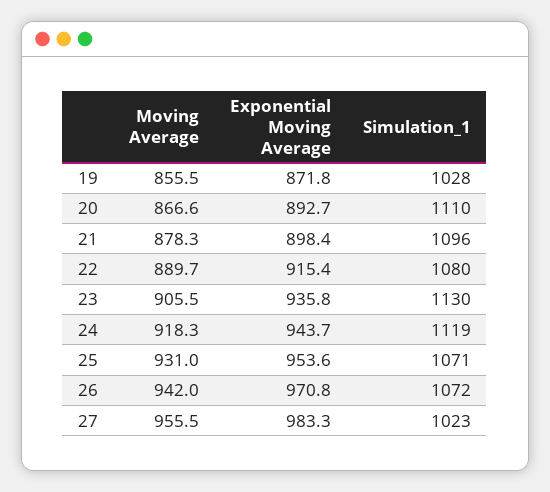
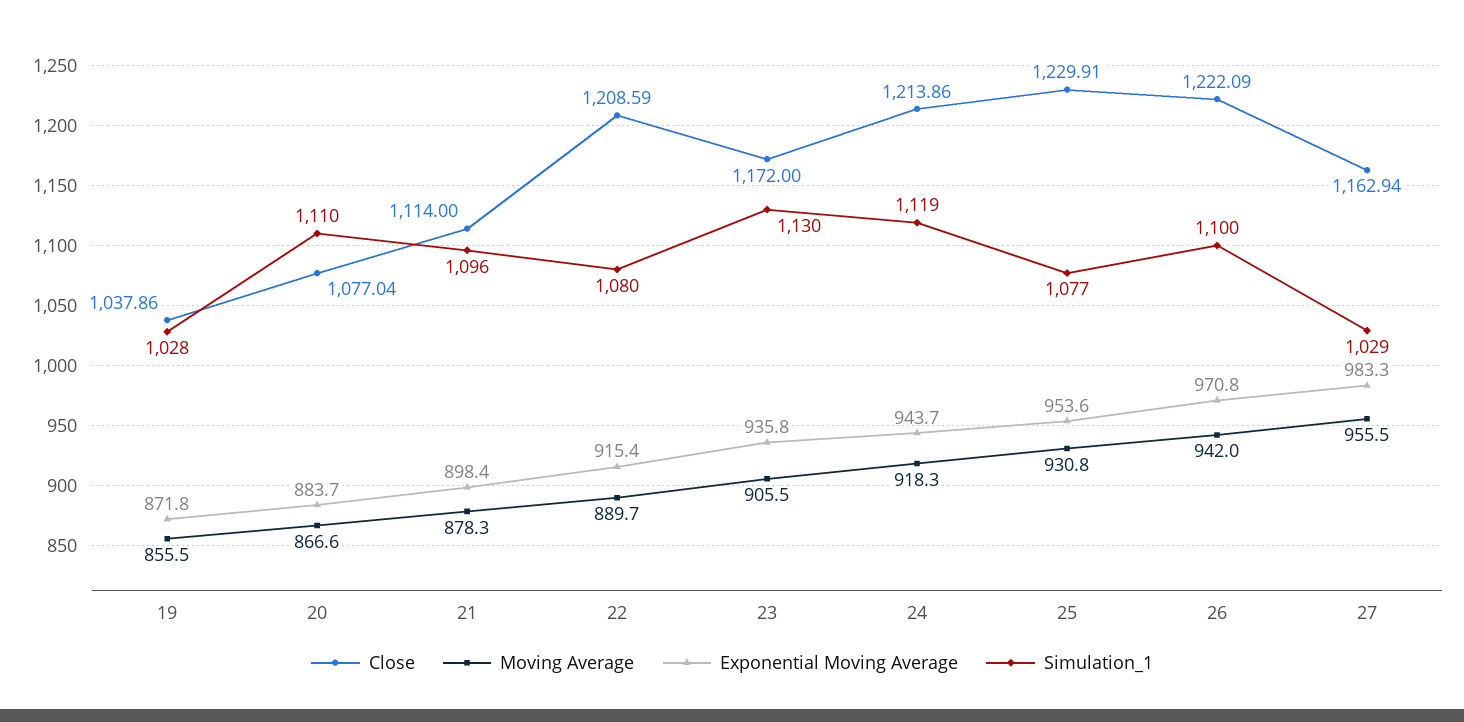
  {
    "Moving Average": {
      "19": 855.5,
      "20": 866.6,
      "21": 878.3,
      "22": 889.7,
      "23": 905.5,
      "24": 918.3,
-     "25": 931,
+     "25": 930.8,
      "26": 942,
      "27": 955.5
    },
    "Exponential Moving Average": {
      "19": 871.8,
-     "20": 892.7,
+     "20": 883.7,
      "21": 898.4,
      "22": 915.4,
      "23": 935.8,
      "24": 943.7,
      "25": 953.6,
      "26": 970.8,
      "27": 983.3
    },
    "Simulation_1": {
      "19": 1028,
      "20": 1110,
      "21": 1096,
      "22": 1080,
      "23": 1130,
      "24": 1119,
-     "25": 1071,
+     "25": 1077,
-     "26": 1072,
+     "26": 1100,
-     "27": 1023
+     "27": 1029
-   }
+   },
+   "Close": {
+     "19": 1037.86,
+     "20": 1077.04,
+     "21": 1114,
+     "22": 1208.59,
+     "23": 1172,
+     "24": 1213.86,
+     "25": 1229.91,
+     "26": 1222.09,
+     "27": 1162.94
+   }
  }

